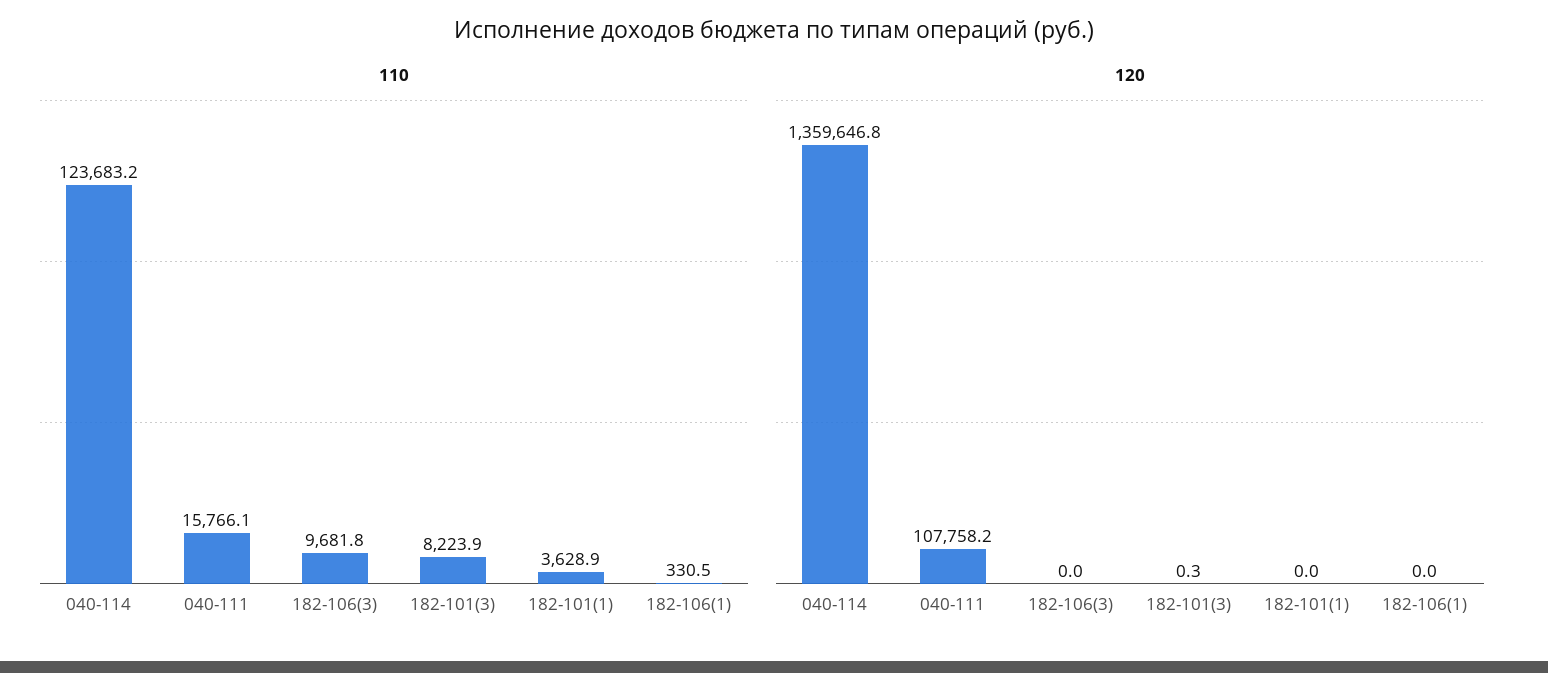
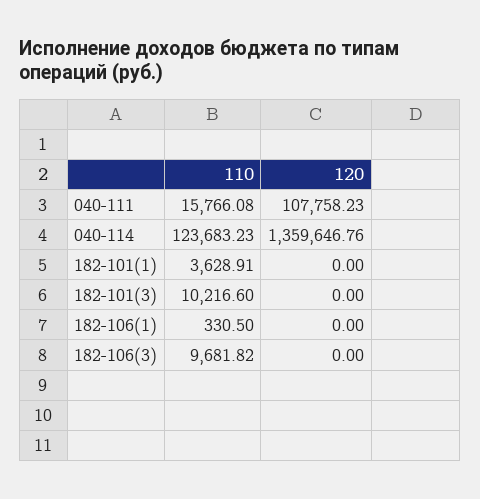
  {
    "110": {
      "040-114": 123683.23,
      "040-111": 15766.08,
      "182-106(3)": 9681.82,
-     "182-101(3)": 8223.9,
+     "182-101(3)": 10216.6,
      "182-101(1)": 3628.91,
      "182-106(1)": 330.5
    },
    "120": {
      "040-114": 1359646.76,
      "040-111": 107758.23,
      "182-106(3)": 0,
-     "182-101(3)": 0.3,
+     "182-101(3)": 0,
      "182-101(1)": 0,
      "182-106(1)": 0
    }
  }

